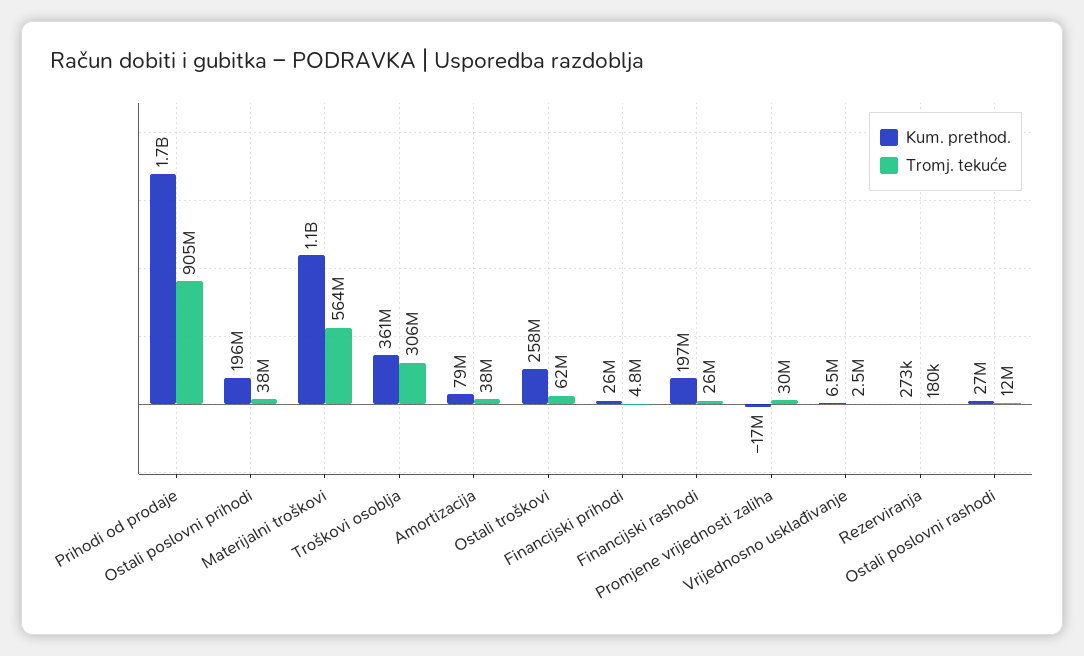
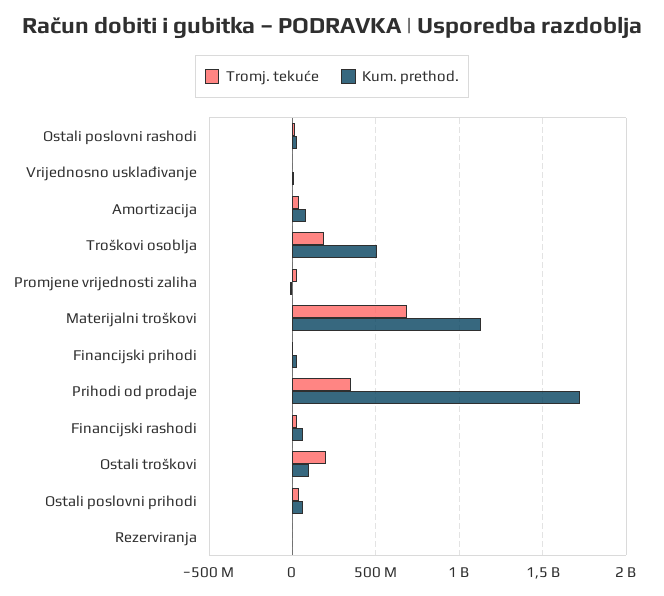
  {
    "Kum. prethod.": {
      "Prihodi od prodaje": 1700000000,
-     "Ostali poslovni prihodi": 196000000,
+     "Ostali poslovni prihodi": 50000000,
      "Materijalni troškovi": 1100000000,
-     "Troškovi osoblja": 361000000,
+     "Troškovi osoblja": 500000000,
      "Amortizacija": 79000000,
-     "Ostali troškovi": 258000000,
+     "Ostali troškovi": 100000000,
      "Financijski prihodi": 26000000,
-     "Financijski rashodi": 197000000,
+     "Financijski rashodi": 50000000,
      "Promjene vrijednosti zaliha": -17000000,
      "Vrijednosno usklađivanje": 6500000,
      "Rezerviranja": 273000,
      "Ostali poslovni rashodi": 27000000
    },
    "Tromj. tekuće": {
-     "Prihodi od prodaje": 905000000,
+     "Prihodi od prodaje": 350000000,
      "Ostali poslovni prihodi": 38000000,
-     "Materijalni troškovi": 564000000,
+     "Materijalni troškovi": 700000000,
-     "Troškovi osoblja": 306000000,
+     "Troškovi osoblja": 200000000,
      "Amortizacija": 38000000,
-     "Ostali troškovi": 62000000,
+     "Ostali troškovi": 200000000,
      "Financijski prihodi": 4800000,
      "Financijski rashodi": 26000000,
      "Promjene vrijednosti zaliha": 30000000,
      "Vrijednosno usklađivanje": 2500000,
      "Rezerviranja": 180000,
      "Ostali poslovni rashodi": 12000000
    }
  }

